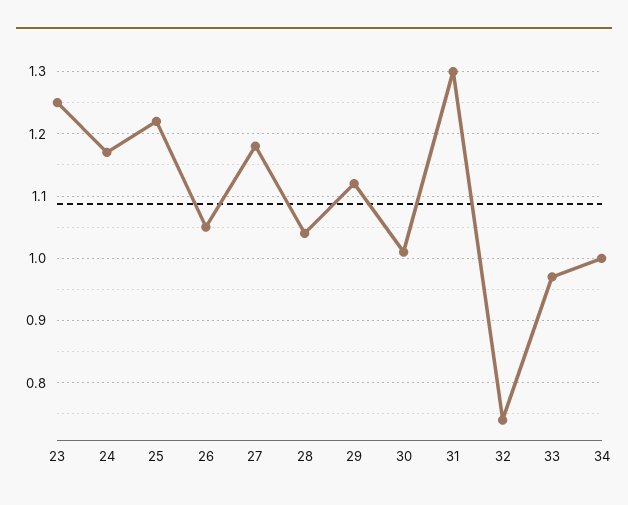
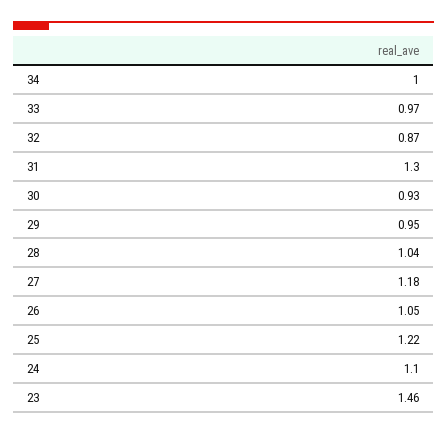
  {
-   "23": 1.25,
+   "23": 1.46,
-   "24": 1.17,
+   "24": 1.1,
    "25": 1.22,
    "26": 1.05,
    "27": 1.18,
    "28": 1.04,
-   "29": 1.12,
+   "29": 0.95,
-   "30": 1.01,
+   "30": 0.93,
    "31": 1.3,
-   "32": 0.74,
+   "32": 0.87,
    "33": 0.97,
    "34": 1
  }

